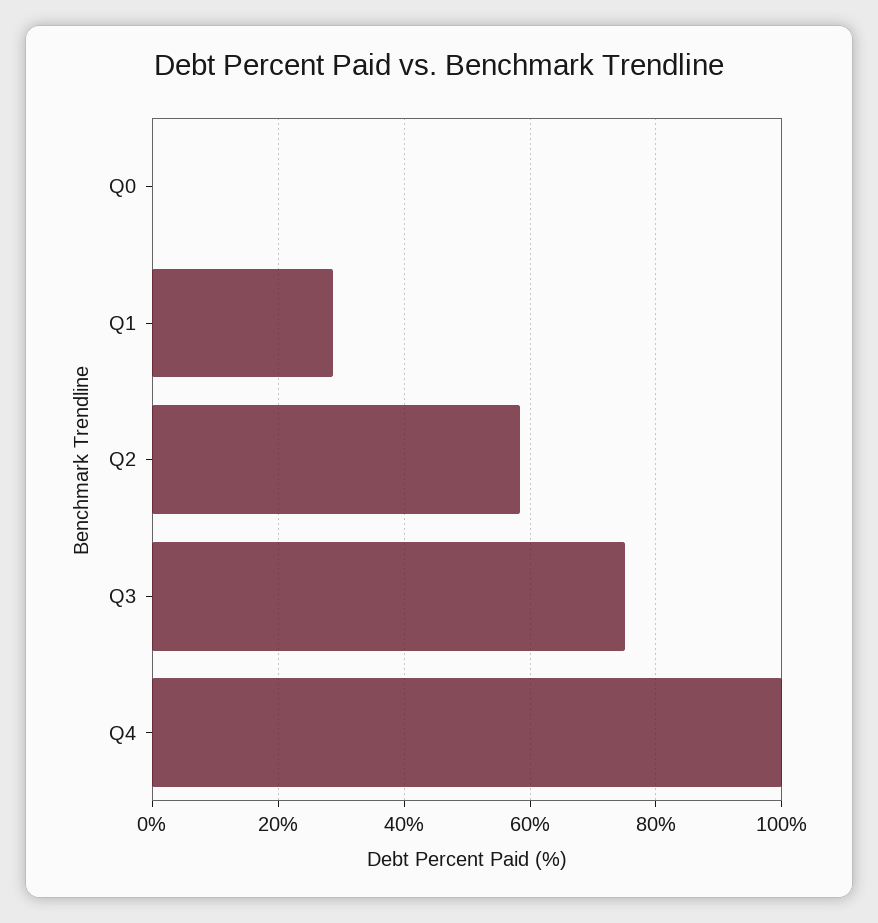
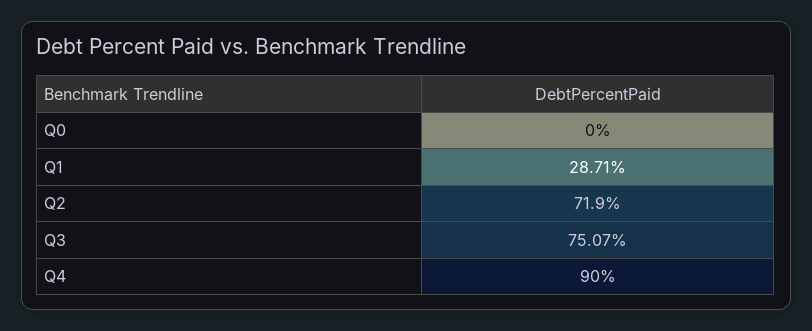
  {
    "Q0": 0,
    "Q1": 28.71,
-   "Q2": 58,
+   "Q2": 71.9,
    "Q3": 75.07,
-   "Q4": 100
+   "Q4": 90
  }

